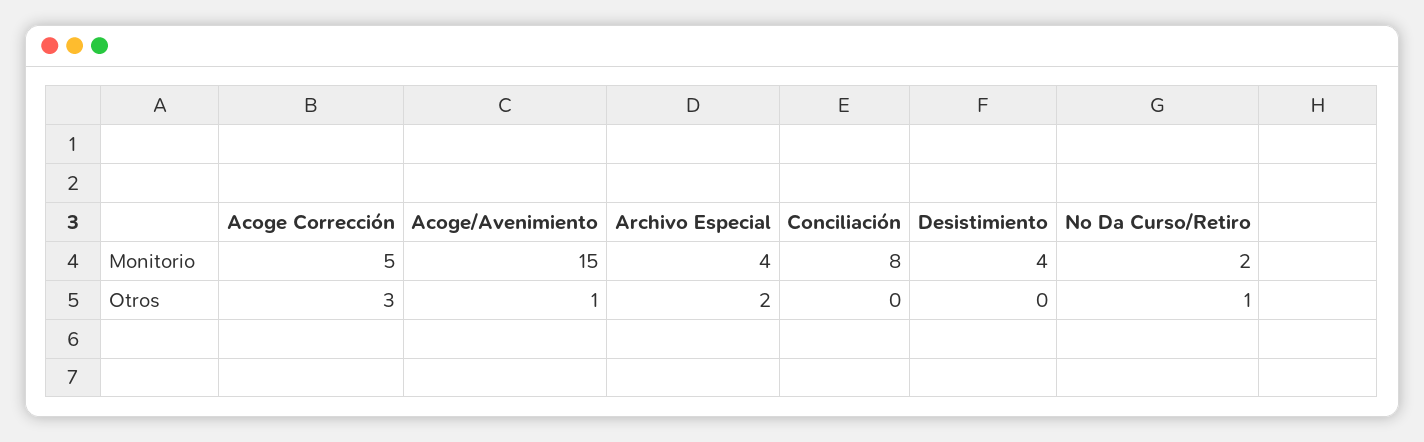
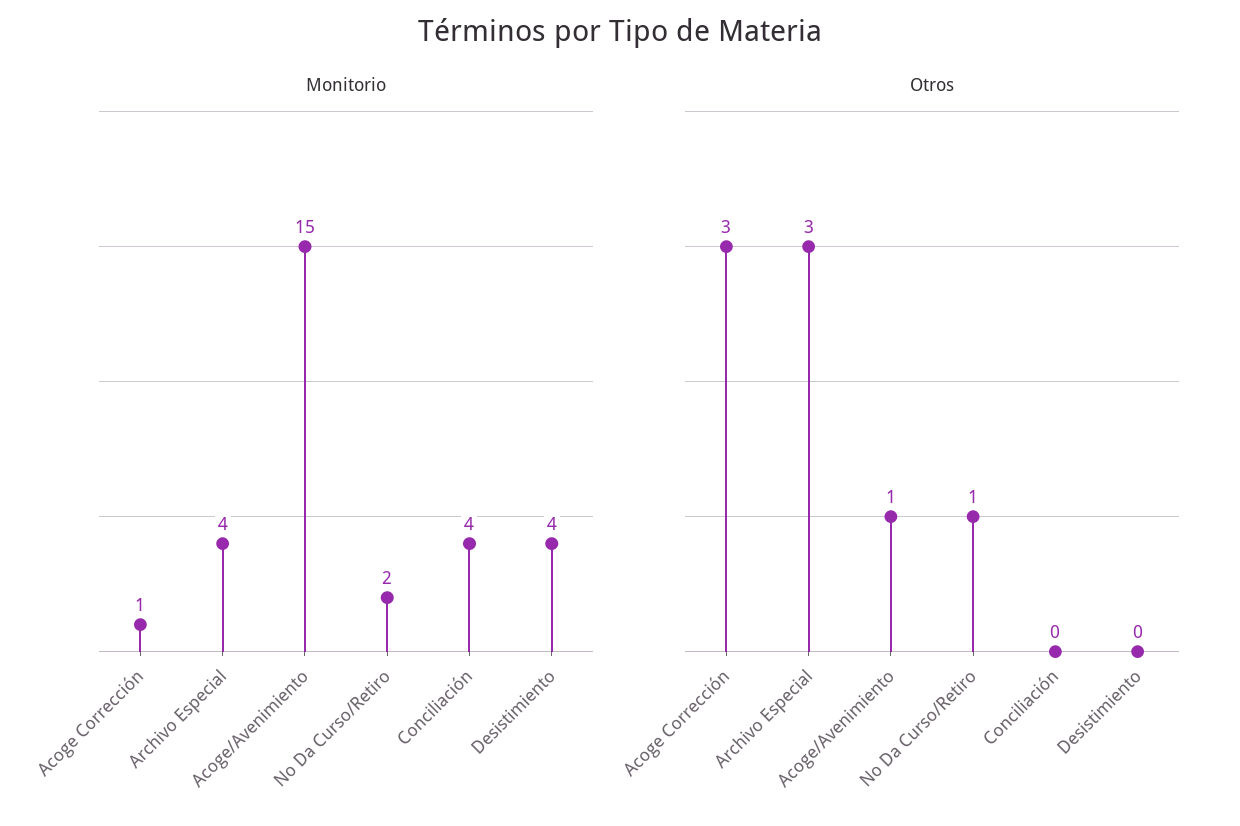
  {
    "Monitorio": {
-     "Acoge Corrección": 5,
+     "Acoge Corrección": 1,
      "Acoge/Avenimiento": 15,
      "Archivo Especial": 4,
-     "Conciliación": 8,
+     "Conciliación": 4,
      "Desistimiento": 4,
      "No Da Curso/Retiro": 2
    },
    "Otros": {
      "Acoge Corrección": 3,
      "Acoge/Avenimiento": 1,
-     "Archivo Especial": 2,
+     "Archivo Especial": 3,
      "Conciliación": 0,
      "Desistimiento": 0,
      "No Da Curso/Retiro": 1
    }
  }

